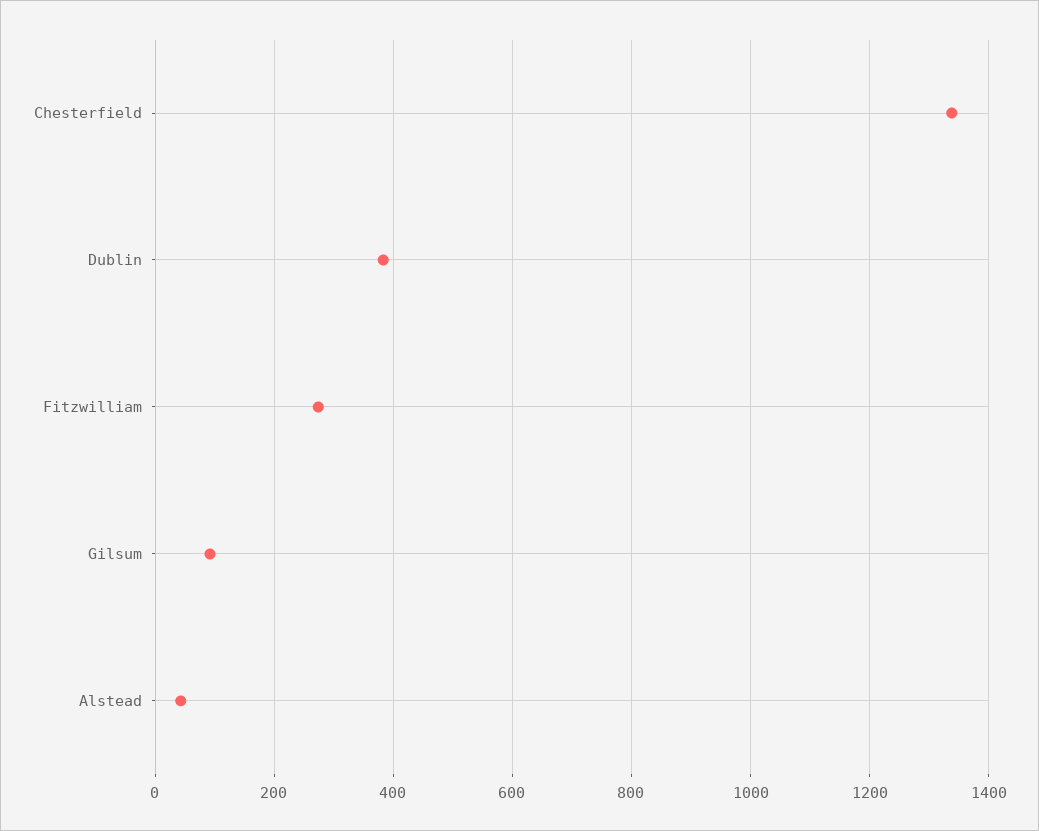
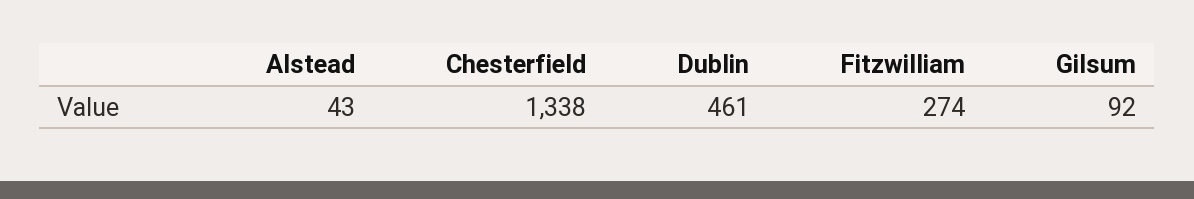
  {
    "Chesterfield": 1338,
-   "Dublin": 380,
+   "Dublin": 461,
    "Fitzwilliam": 274,
    "Gilsum": 92,
    "Alstead": 43
  }

